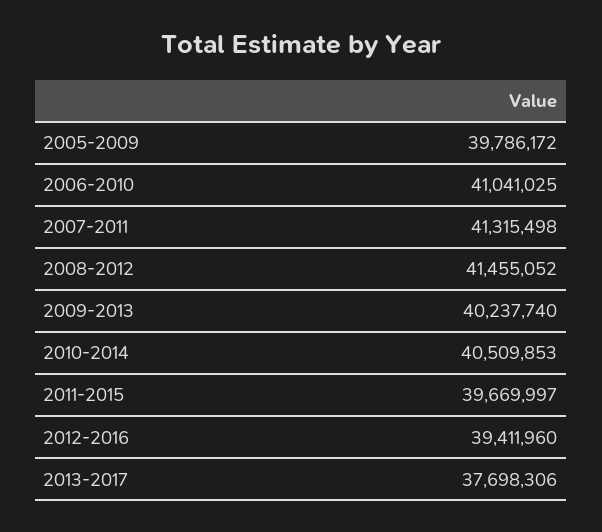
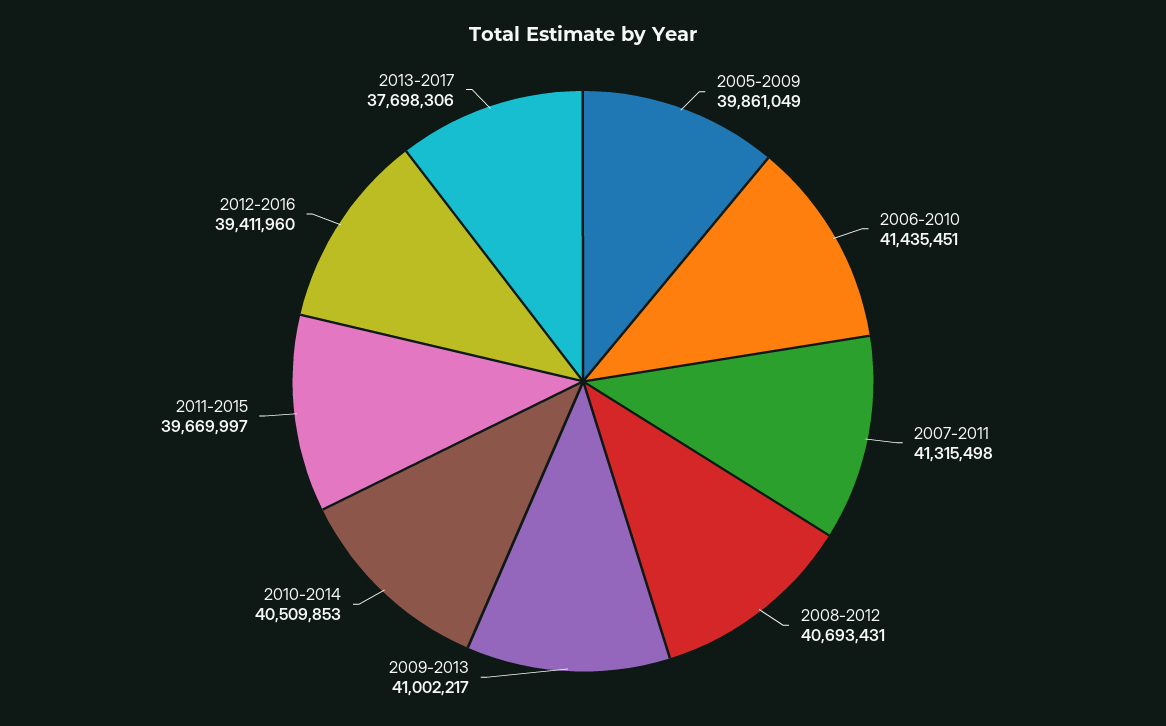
  {
-   "2005-2009": 39786172,
+   "2005-2009": 39861049,
-   "2006-2010": 41041025,
+   "2006-2010": 41435451,
    "2007-2011": 41315498,
-   "2008-2012": 41455052,
+   "2008-2012": 40693431,
-   "2009-2013": 40237740,
+   "2009-2013": 41002217,
    "2010-2014": 40509853,
    "2011-2015": 39669997,
    "2012-2016": 39411960,
    "2013-2017": 37698306
  }

